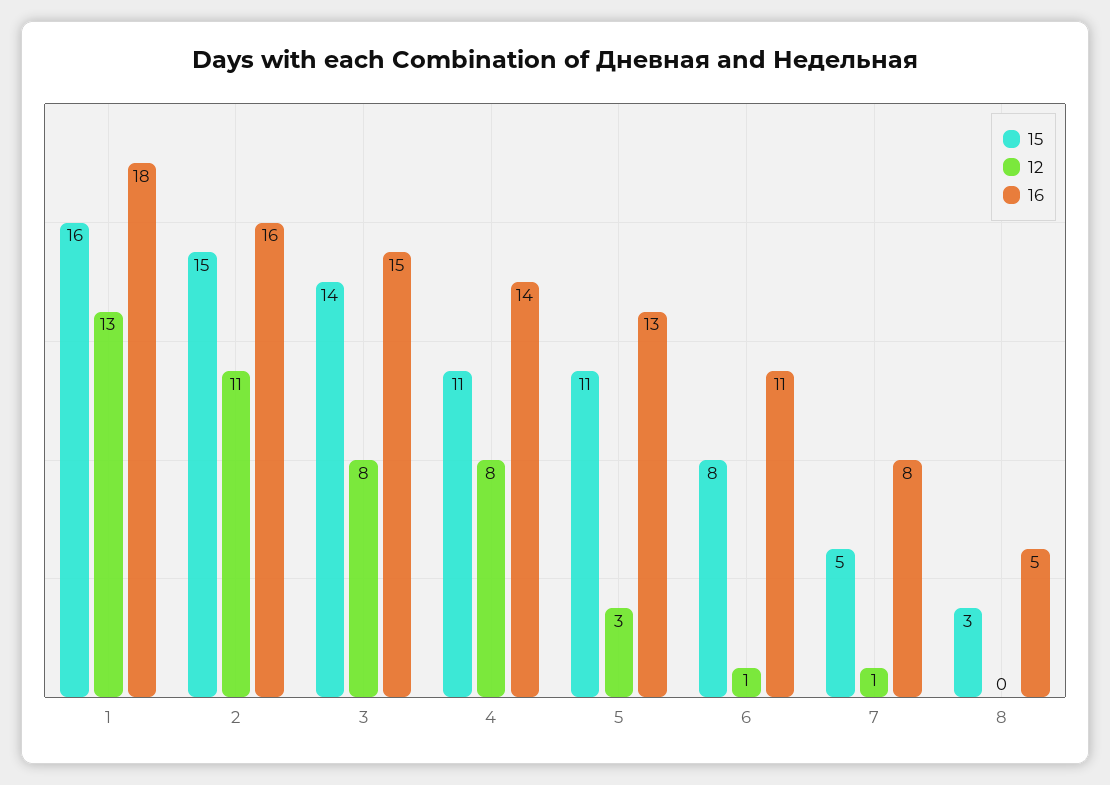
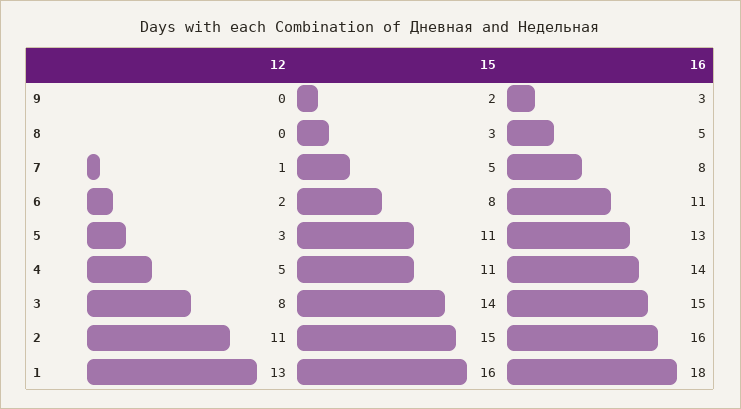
  {
    "15": {
      "1": 16,
      "2": 15,
      "3": 14,
      "4": 11,
      "5": 11,
      "6": 8,
      "7": 5,
-     "8": 3
+     "8": 3,
+     "9": 2
    },
    "12": {
      "1": 13,
      "2": 11,
      "3": 8,
-     "4": 8,
+     "4": 5,
      "5": 3,
-     "6": 1,
+     "6": 2,
      "7": 1,
-     "8": 0
+     "8": 0,
+     "9": 0
    },
    "16": {
      "1": 18,
      "2": 16,
      "3": 15,
      "4": 14,
      "5": 13,
      "6": 11,
      "7": 8,
-     "8": 5
+     "8": 5,
+     "9": 3
    }
  }

